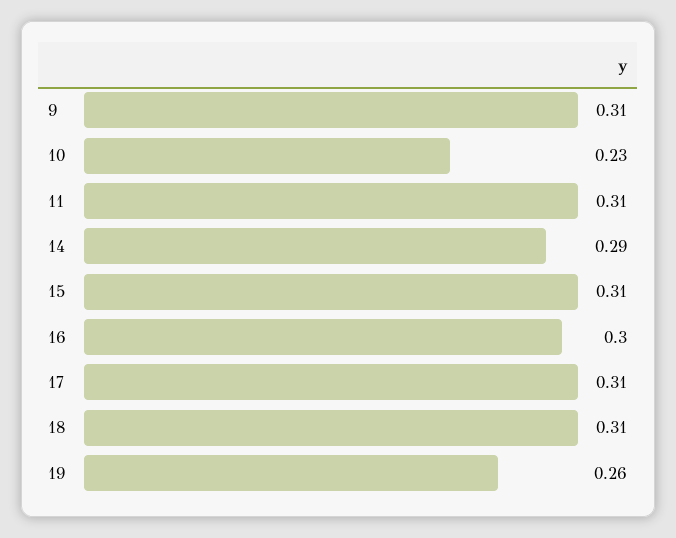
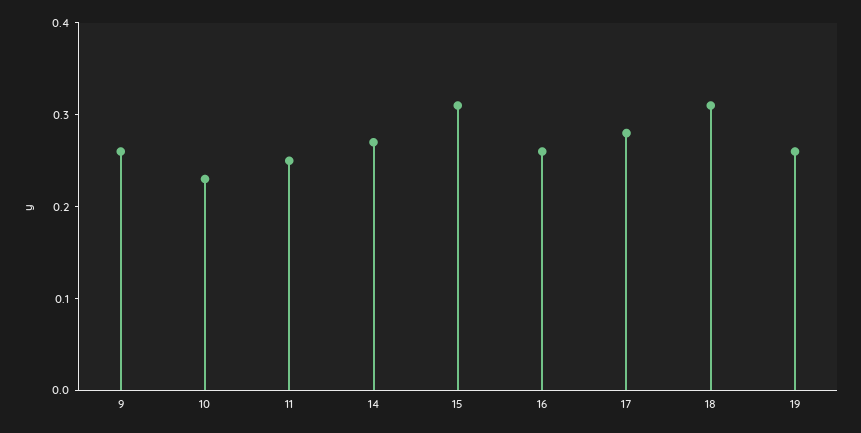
  {
-   "9": 0.31,
+   "9": 0.26,
    "10": 0.23,
-   "11": 0.31,
+   "11": 0.25,
-   "14": 0.29,
+   "14": 0.27,
    "15": 0.31,
-   "16": 0.3,
+   "16": 0.26,
-   "17": 0.31,
+   "17": 0.28,
    "18": 0.31,
    "19": 0.26
  }

